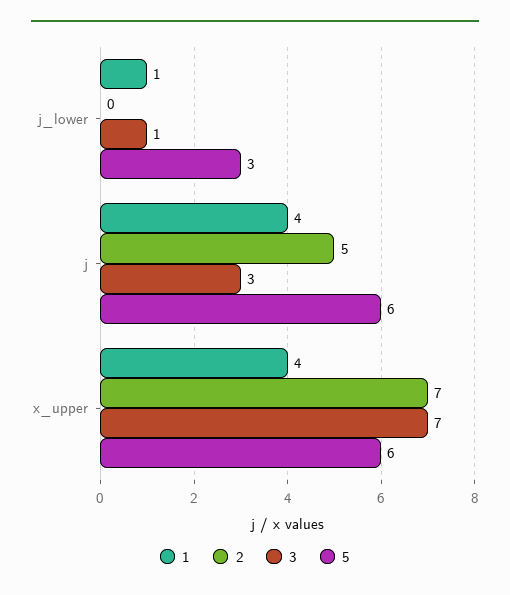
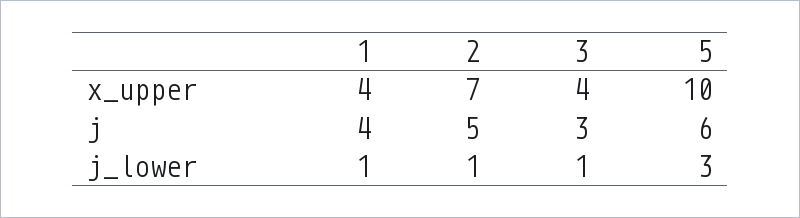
  {
    "1": {
      "j_lower": 1,
      "j": 4,
      "x_upper": 4
    },
    "2": {
-     "j_lower": 0,
+     "j_lower": 1,
      "j": 5,
      "x_upper": 7
    },
    "3": {
      "j_lower": 1,
      "j": 3,
-     "x_upper": 7
+     "x_upper": 4
    },
    "5": {
      "j_lower": 3,
      "j": 6,
-     "x_upper": 6
+     "x_upper": 10
    }
  }

